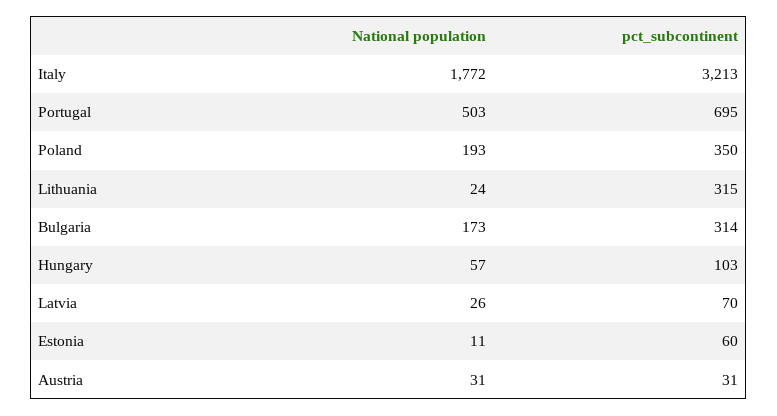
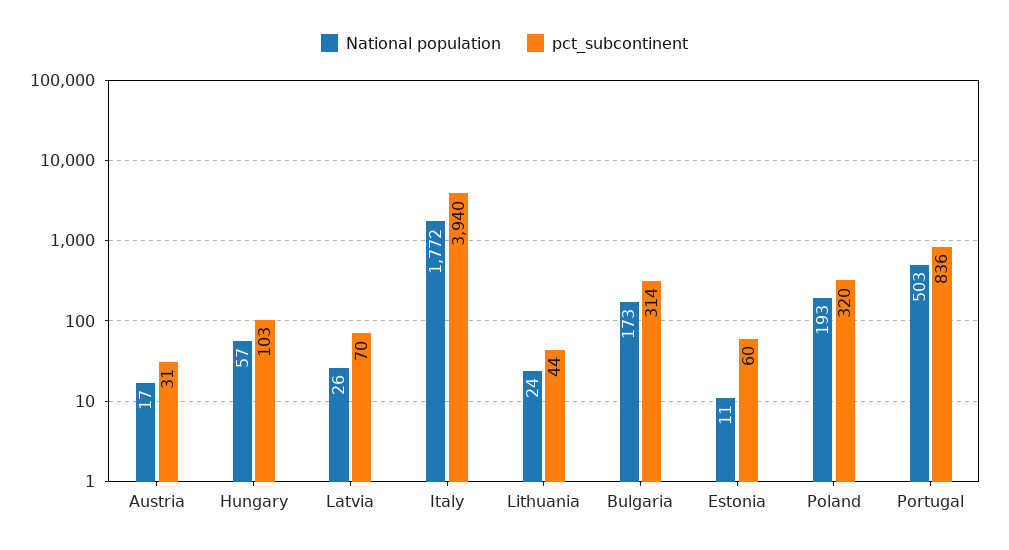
  {
    "National population": {
      "Italy": 1772,
      "Portugal": 503,
      "Poland": 193,
      "Lithuania": 24,
      "Bulgaria": 173,
      "Hungary": 57,
      "Latvia": 26,
      "Estonia": 11,
-     "Austria": 31
+     "Austria": 17
    },
    "pct_subcontinent": {
-     "Italy": 3213,
+     "Italy": 3940,
-     "Portugal": 695,
+     "Portugal": 836,
-     "Poland": 350,
+     "Poland": 320,
-     "Lithuania": 315,
+     "Lithuania": 44,
      "Bulgaria": 314,
      "Hungary": 103,
      "Latvia": 70,
      "Estonia": 60,
      "Austria": 31
    }
  }

